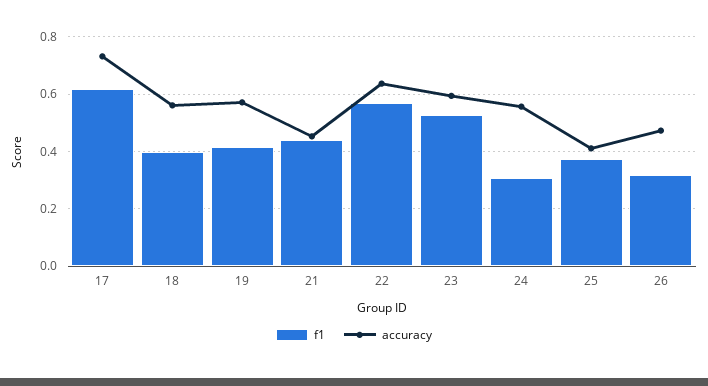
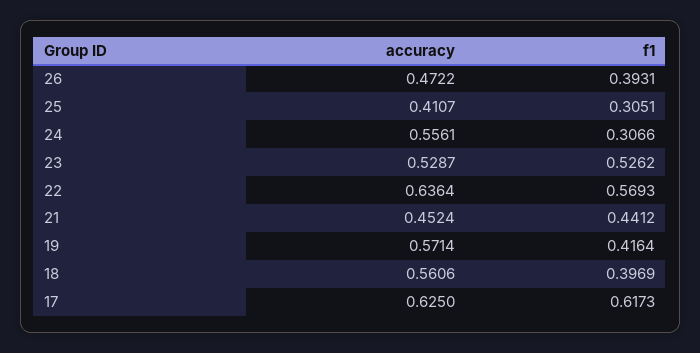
  {
    "f1": {
      "17": 0.6173,
      "18": 0.3969,
      "19": 0.4164,
      "21": 0.4412,
      "22": 0.5693,
      "23": 0.5262,
      "24": 0.3066,
-     "25": 0.375,
+     "25": 0.3051,
-     "26": 0.325
+     "26": 0.3931
    },
    "accuracy": {
-     "17": 0.725,
+     "17": 0.625,
      "18": 0.5606,
      "19": 0.5714,
      "21": 0.4524,
      "22": 0.6364,
-     "23": 0.6,
+     "23": 0.5287,
      "24": 0.5561,
      "25": 0.4107,
      "26": 0.4722
    }
  }

